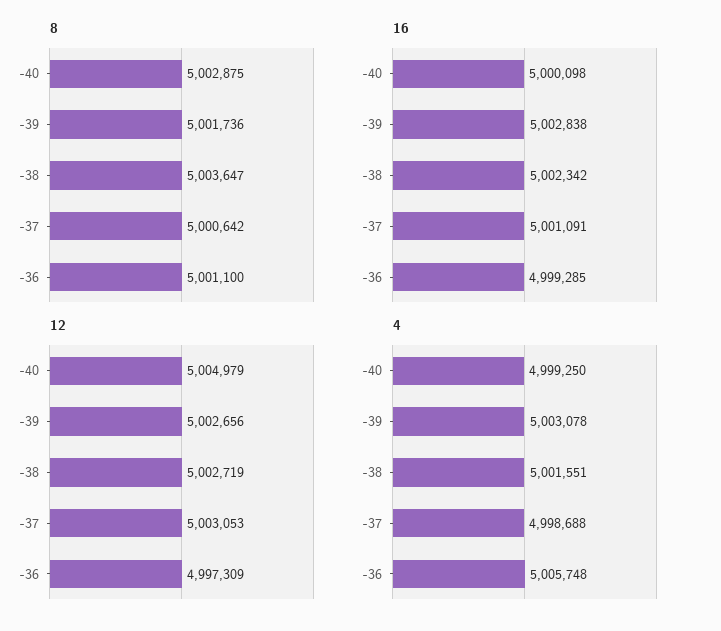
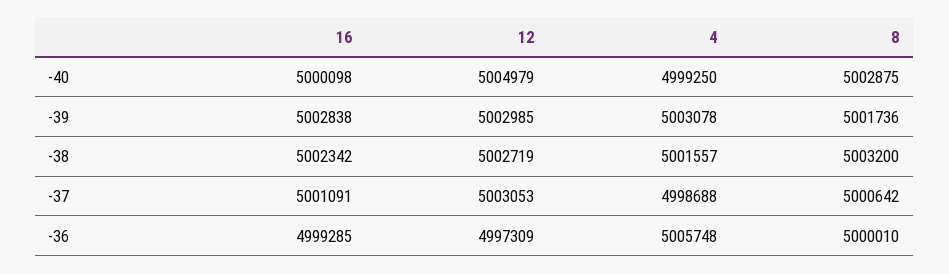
  {
    "8": {
      "-40": 5002875,
      "-39": 5001736,
-     "-38": 5003647,
+     "-38": 5003200,
      "-37": 5000642,
-     "-36": 5001100
+     "-36": 5000010
    },
    "16": {
      "-40": 5000098,
      "-39": 5002838,
      "-38": 5002342,
      "-37": 5001091,
      "-36": 4999285
    },
    "12": {
      "-40": 5004979,
-     "-39": 5002656,
+     "-39": 5002985,
      "-38": 5002719,
      "-37": 5003053,
      "-36": 4997309
    },
    "4": {
      "-40": 4999250,
      "-39": 5003078,
-     "-38": 5001551,
+     "-38": 5001557,
      "-37": 4998688,
      "-36": 5005748
    }
  }

